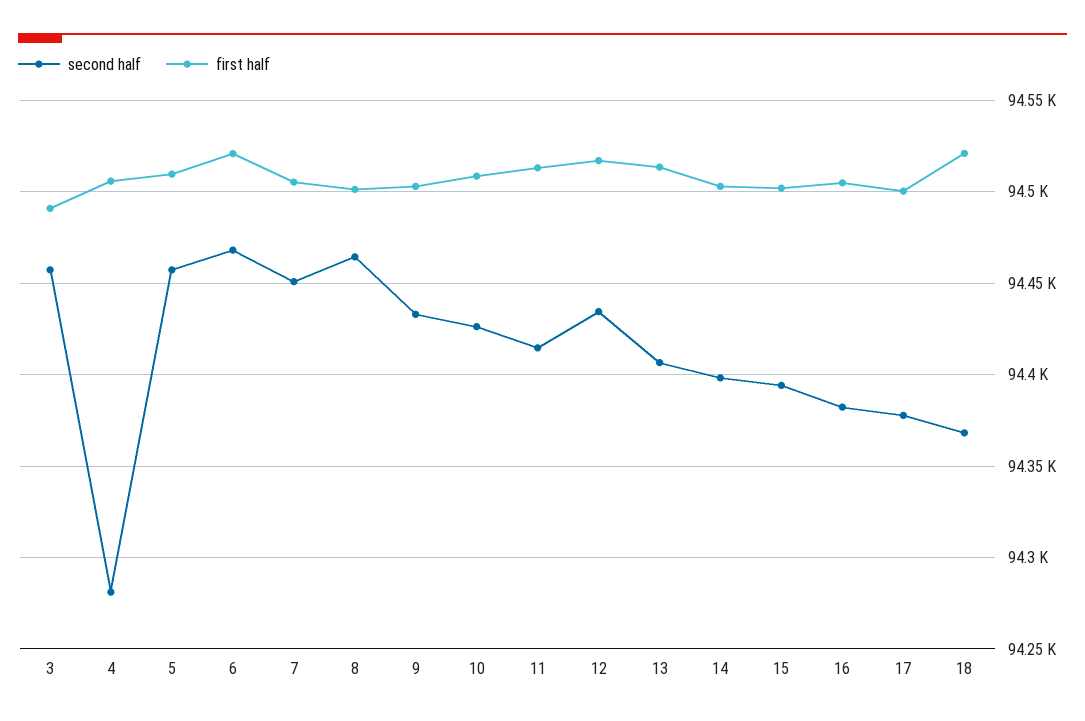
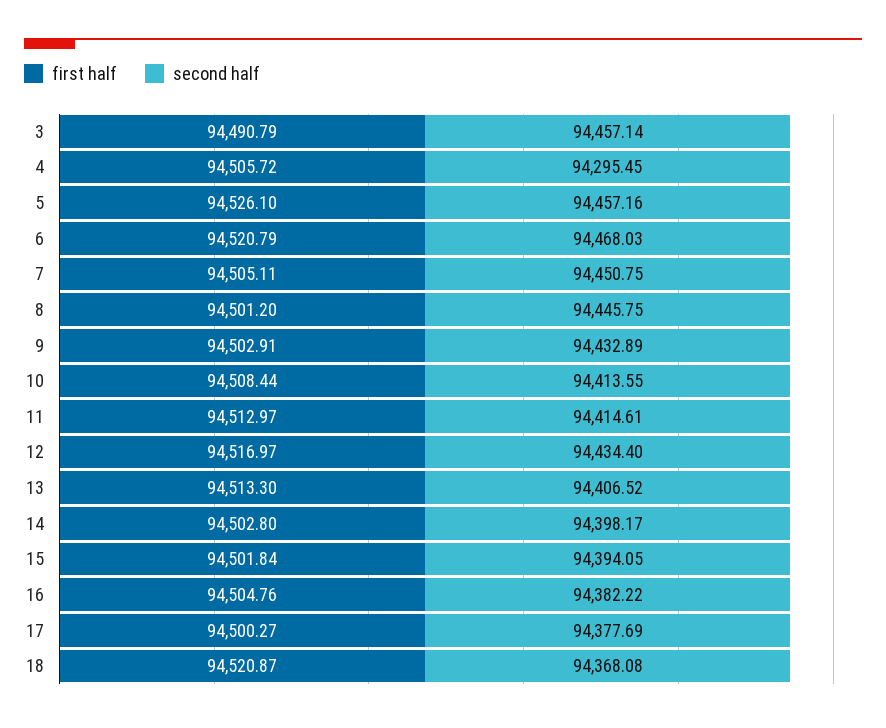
  {
    "second half": {
      "3": 94457.14,
-     "4": 94280,
+     "4": 94295.45,
      "5": 94457.16,
      "6": 94468.03,
      "7": 94450.75,
-     "8": 94465,
+     "8": 94445.75,
      "9": 94432.89,
-     "10": 94425,
+     "10": 94413.55,
      "11": 94414.61,
      "12": 94434.4,
      "13": 94406.52,
      "14": 94398.17,
      "15": 94394.05,
      "16": 94382.22,
      "17": 94377.69,
      "18": 94368.08
    },
    "first half": {
      "3": 94490.79,
      "4": 94505.72,
-     "5": 94510,
+     "5": 94526.1,
      "6": 94520.79,
      "7": 94505.11,
      "8": 94501.2,
      "9": 94502.91,
      "10": 94508.44,
      "11": 94512.97,
      "12": 94516.97,
      "13": 94513.3,
      "14": 94502.8,
      "15": 94501.84,
      "16": 94504.76,
      "17": 94500.27,
      "18": 94520.87
    }
  }

